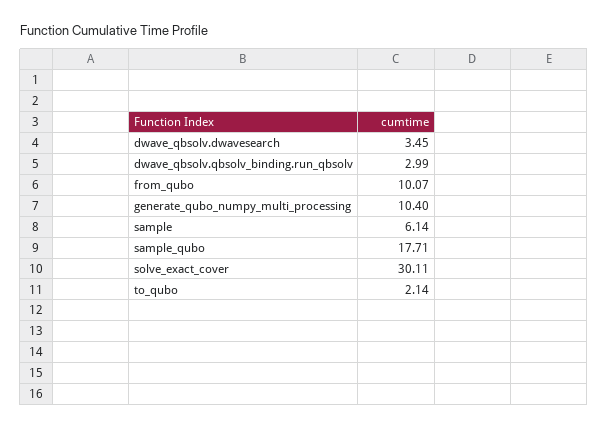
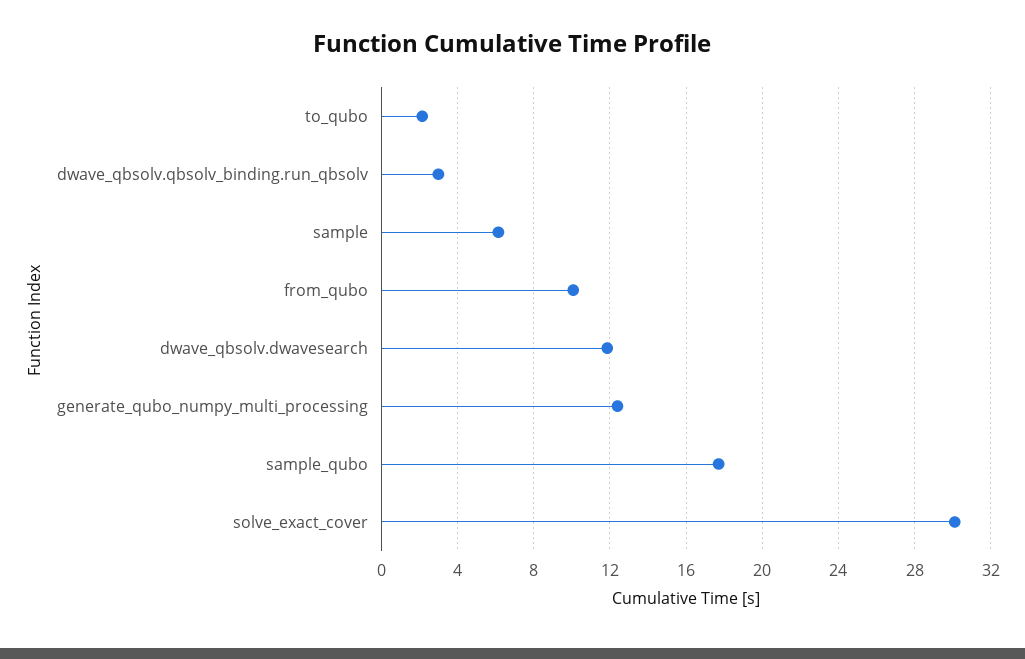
  {
-   "dwave_qbsolv.dwavesearch": 3.45,
+   "dwave_qbsolv.dwavesearch": 12,
    "dwave_qbsolv.qbsolv_binding.run_qbsolv": 2.99,
    "from_qubo": 10.07,
-   "generate_qubo_numpy_multi_processing": 10.4,
+   "generate_qubo_numpy_multi_processing": 12.5,
    "sample": 6.14,
    "sample_qubo": 17.71,
    "solve_exact_cover": 30.11,
    "to_qubo": 2.14
  }

